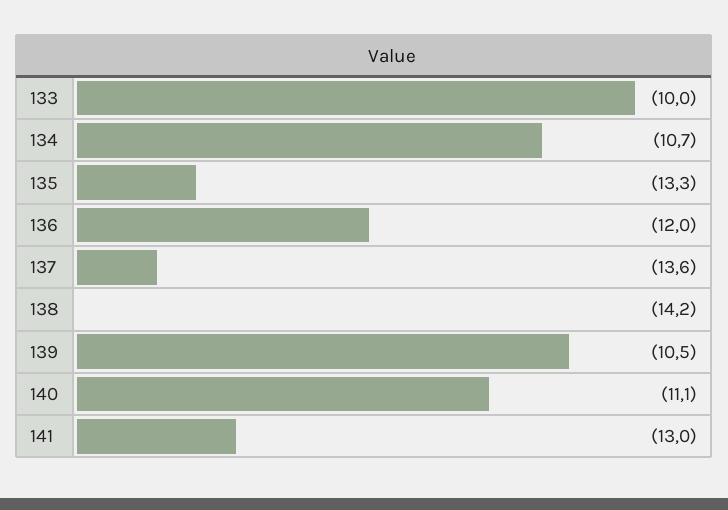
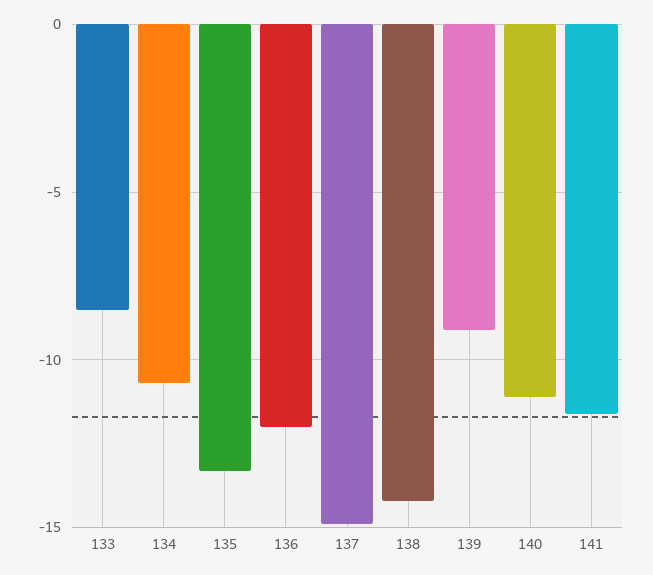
  {
-   "133": -10,
+   "133": -8.5,
    "134": -10.7,
    "135": -13.3,
    "136": -12,
-   "137": -13.6,
+   "137": -15,
    "138": -14.2,
-   "139": -10.5,
+   "139": -9,
    "140": -11.1,
-   "141": -13
+   "141": -11.5
  }

